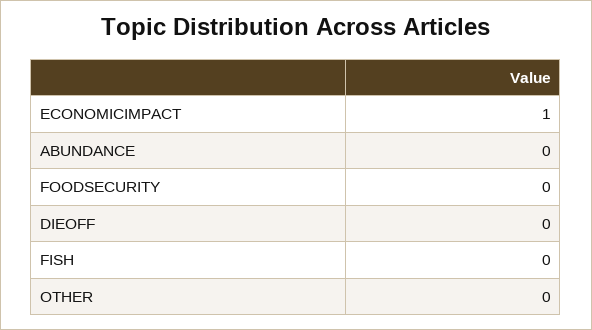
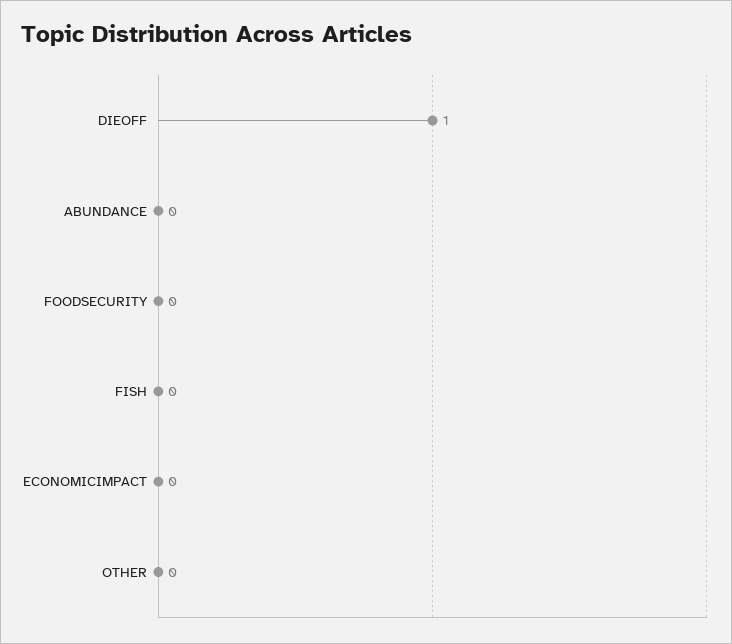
  {
-   "ECONOMICIMPACT": 1,
+   "ECONOMICIMPACT": 0,
    "ABUNDANCE": 0,
    "FOODSECURITY": 0,
-   "DIEOFF": 0,
+   "DIEOFF": 1,
    "FISH": 0,
    "OTHER": 0
  }

